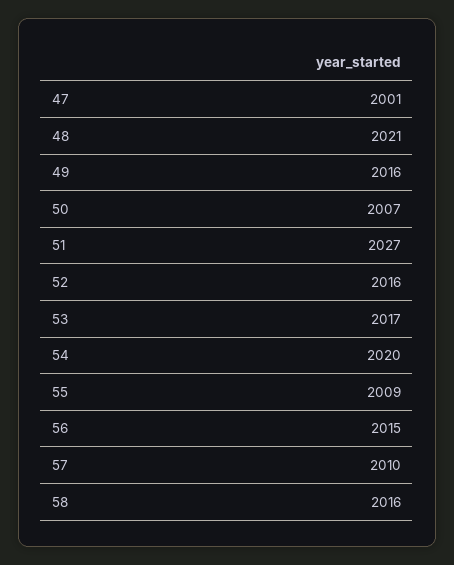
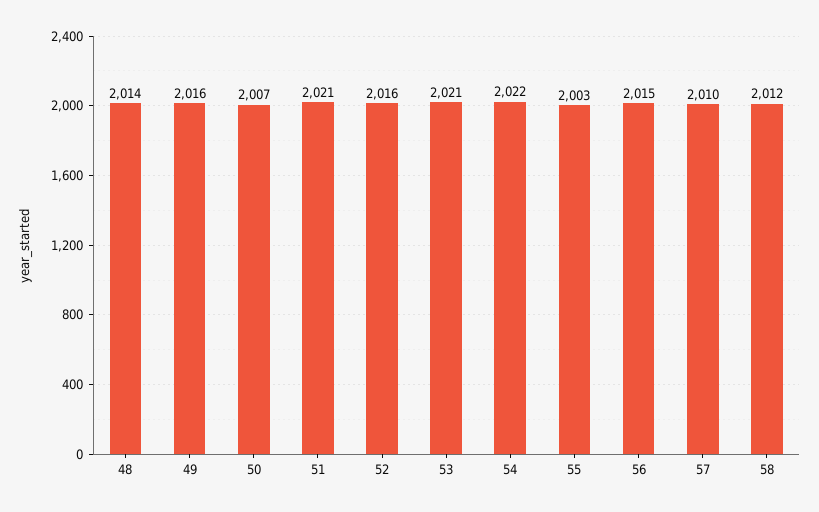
  {
-   "47": 2001,
-   "48": 2021,
+   "48": 2014,
    "49": 2016,
    "50": 2007,
-   "51": 2027,
+   "51": 2021,
    "52": 2016,
-   "53": 2017,
+   "53": 2021,
-   "54": 2020,
+   "54": 2022,
-   "55": 2009,
+   "55": 2003,
    "56": 2015,
    "57": 2010,
-   "58": 2016
+   "58": 2012
  }

